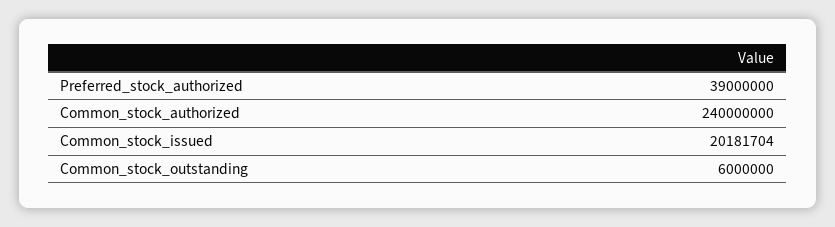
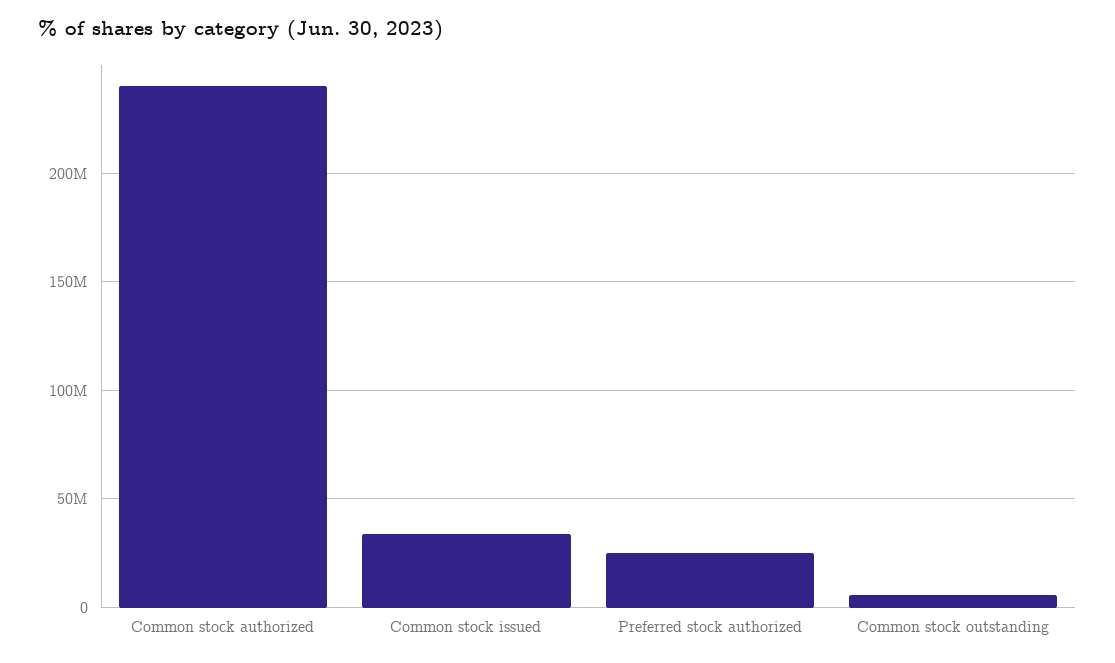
  {
-   "Preferred_stock_authorized": 39000000,
+   "Preferred_stock_authorized": 25000000,
    "Common_stock_authorized": 240000000,
-   "Common_stock_issued": 20181704,
+   "Common_stock_issued": 35000000,
    "Common_stock_outstanding": 6000000
  }

